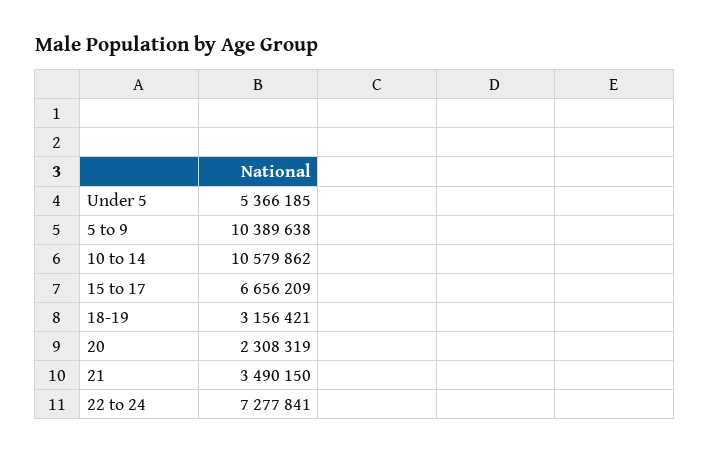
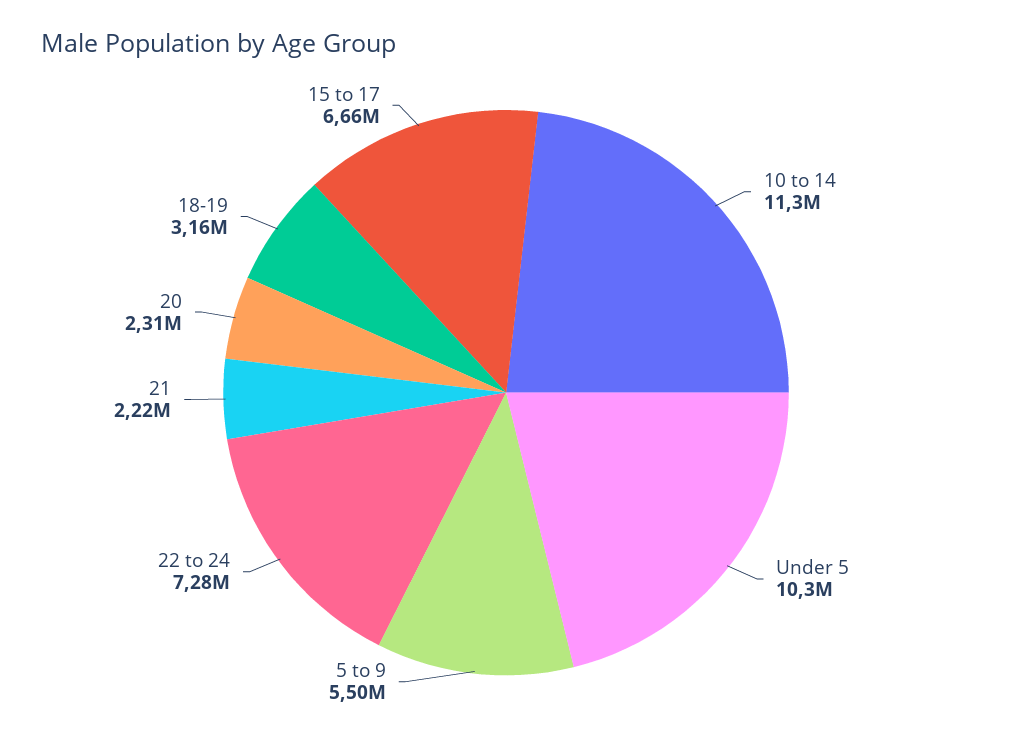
  {
-   "Under 5": 5366185,
+   "Under 5": 10300000,
-   "5 to 9": 10389638,
+   "5 to 9": 5500000,
-   "10 to 14": 10579862,
+   "10 to 14": 11300000,
    "15 to 17": 6656209,
    "18-19": 3156421,
    "20": 2308319,
-   "21": 3490150,
+   "21": 2220000,
    "22 to 24": 7277841
  }

